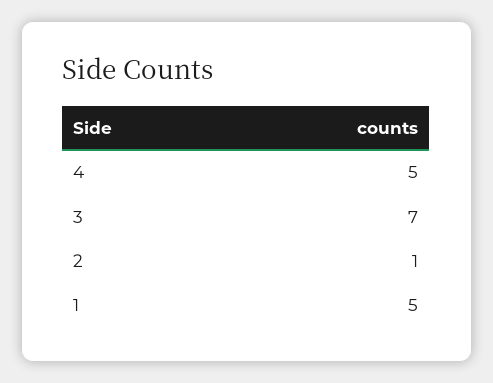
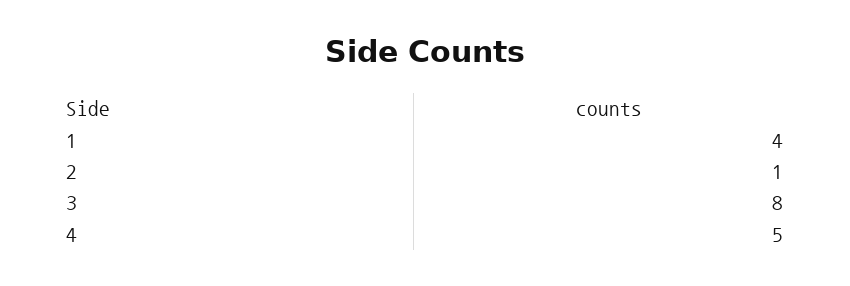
  {
    "4": 5,
-   "3": 7,
+   "3": 8,
    "2": 1,
-   "1": 5
+   "1": 4
  }

